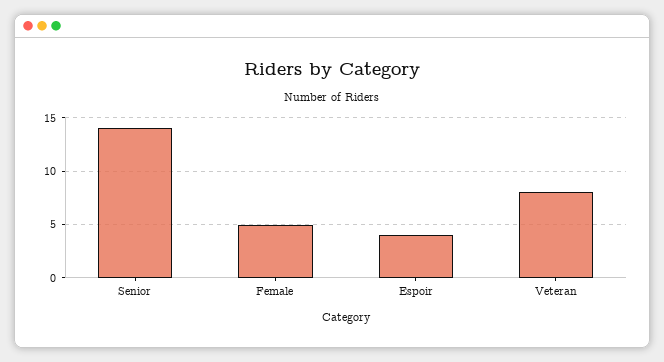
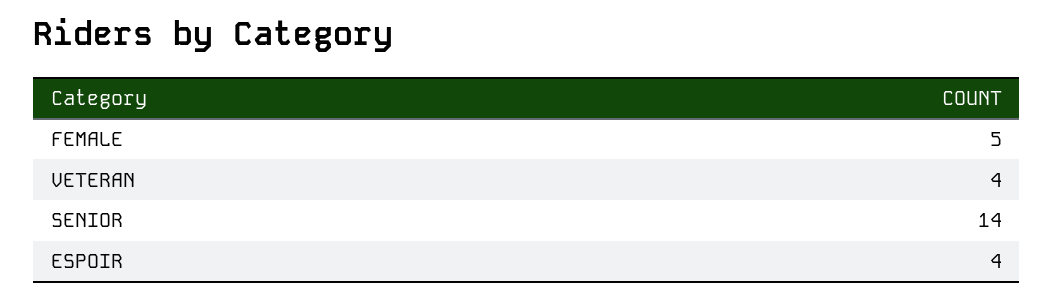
  {
    "Senior": 14,
    "Female": 5,
    "Espoir": 4,
-   "Veteran": 8
+   "Veteran": 4
  }

